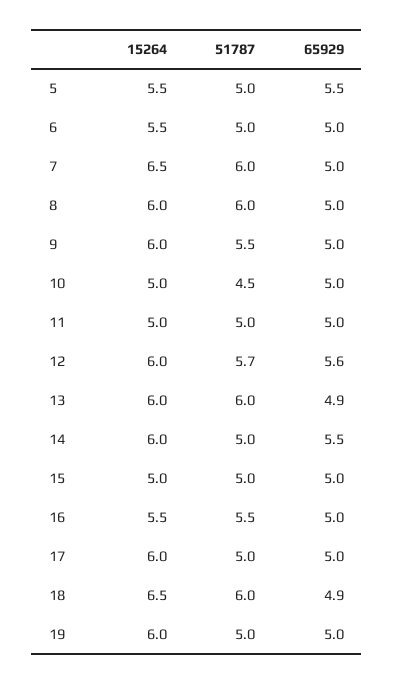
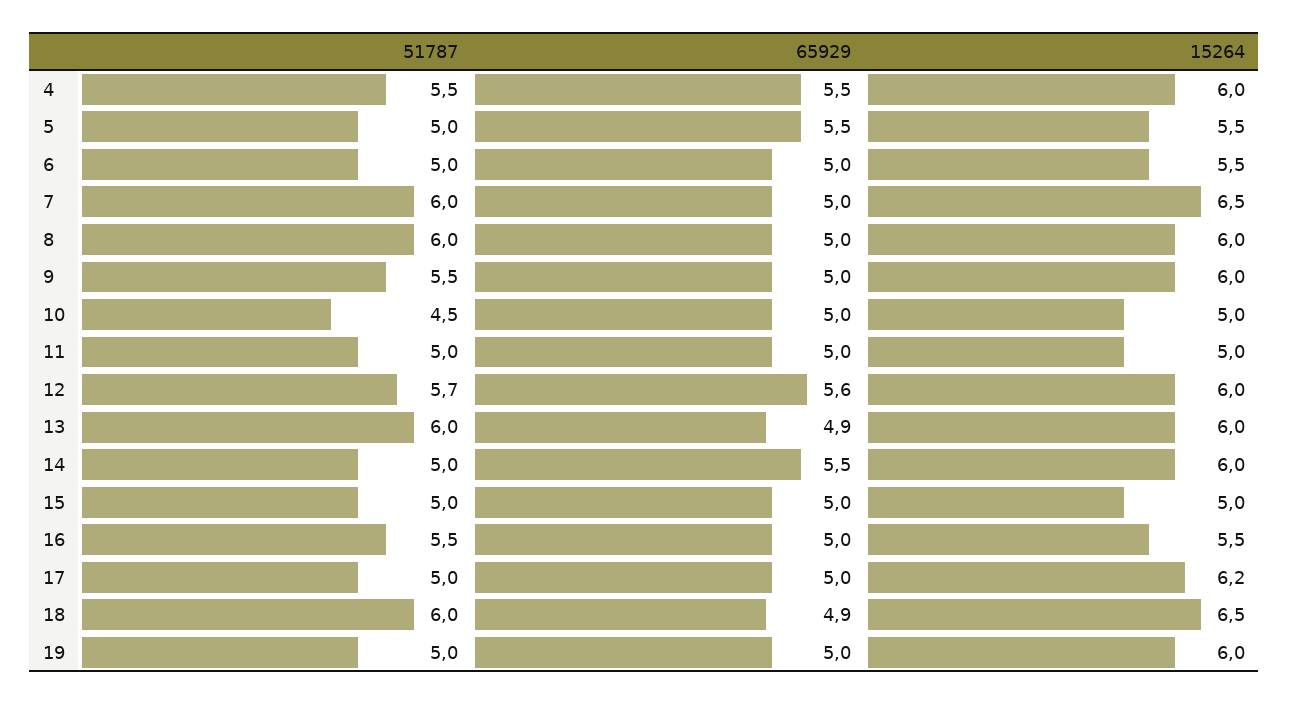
  {
    "15264": {
      "5": 5.5,
      "6": 5.5,
      "7": 6.5,
      "8": 6,
      "9": 6,
      "10": 5,
      "11": 5,
      "12": 6,
      "13": 6,
      "14": 6,
      "15": 5,
      "16": 5.5,
-     "17": 6,
+     "17": 6.2,
      "18": 6.5,
-     "19": 6
+     "19": 6,
+     "4": 6
    },
    "51787": {
      "5": 5,
      "6": 5,
      "7": 6,
      "8": 6,
      "9": 5.5,
      "10": 4.5,
      "11": 5,
      "12": 5.7,
      "13": 6,
      "14": 5,
      "15": 5,
      "16": 5.5,
      "17": 5,
      "18": 6,
-     "19": 5
+     "19": 5,
+     "4": 5.5
    },
    "65929": {
      "5": 5.5,
      "6": 5,
      "7": 5,
      "8": 5,
      "9": 5,
      "10": 5,
      "11": 5,
      "12": 5.6,
      "13": 4.9,
      "14": 5.5,
      "15": 5,
      "16": 5,
      "17": 5,
      "18": 4.9,
-     "19": 5
+     "19": 5,
+     "4": 5.5
    }
  }

